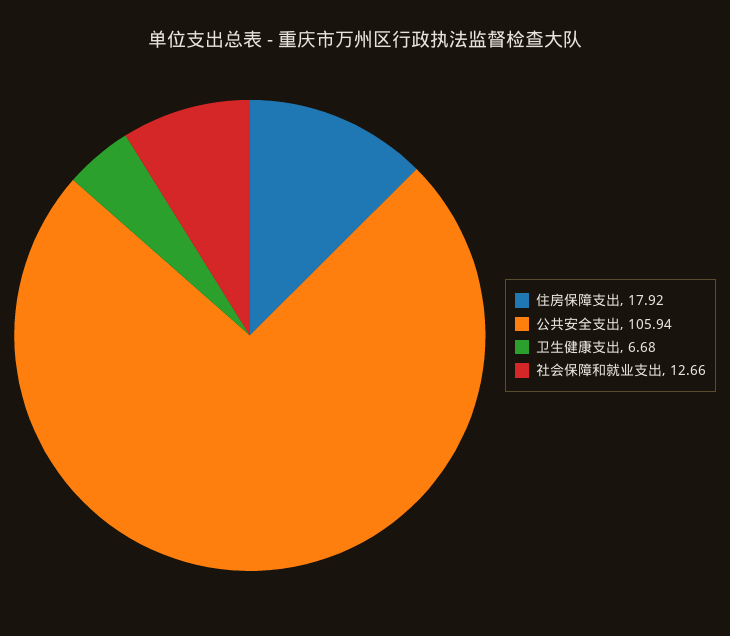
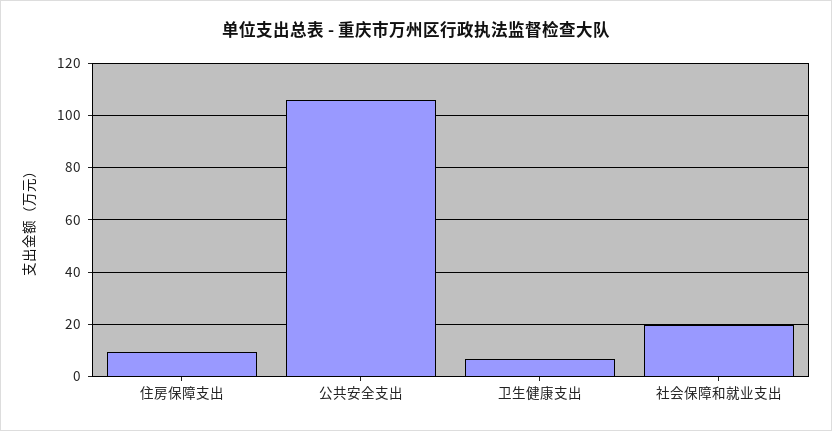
  {
-   "住房保障支出": 17.92,
+   "住房保障支出": 10,
    "公共安全支出": 105.94,
    "卫生健康支出": 6.68,
-   "社会保障和就业支出": 12.66
+   "社会保障和就业支出": 20
  }

